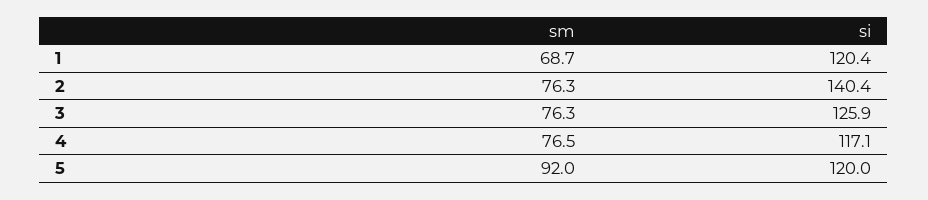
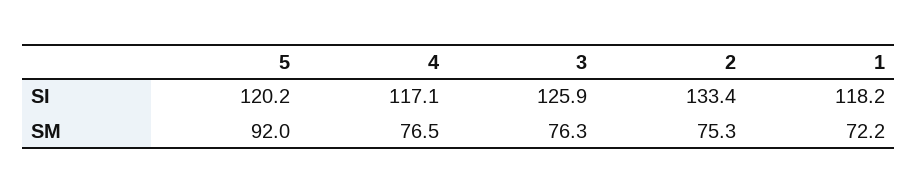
  {
    "sm": {
-     "1": 68.7,
+     "1": 72.2,
-     "2": 76.3,
+     "2": 75.3,
      "3": 76.3,
      "4": 76.5,
      "5": 92
    },
    "si": {
-     "1": 120.4,
+     "1": 118.2,
-     "2": 140.4,
+     "2": 133.4,
      "3": 125.9,
      "4": 117.1,
-     "5": 120
+     "5": 120.2
    }
  }

